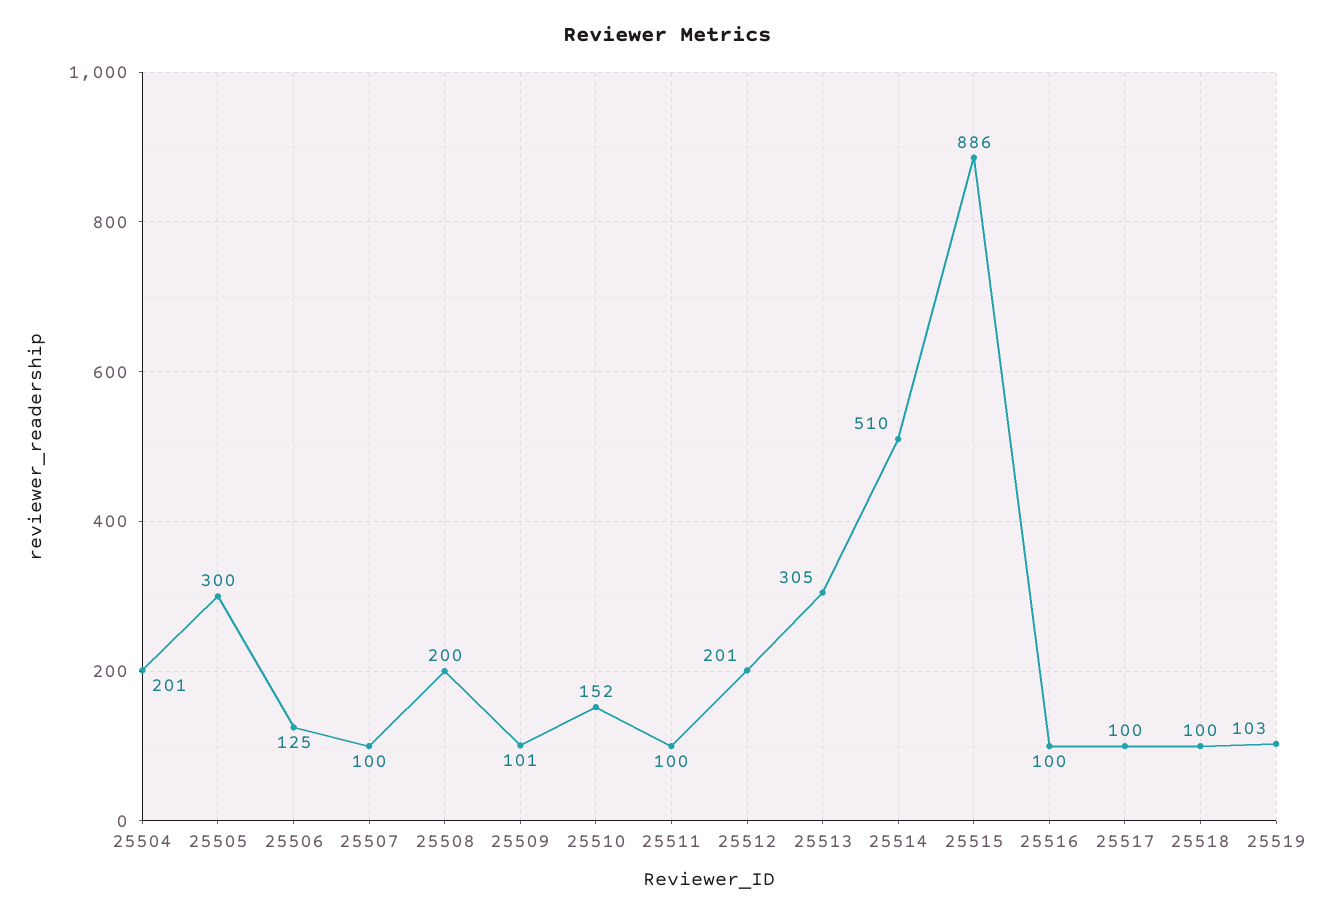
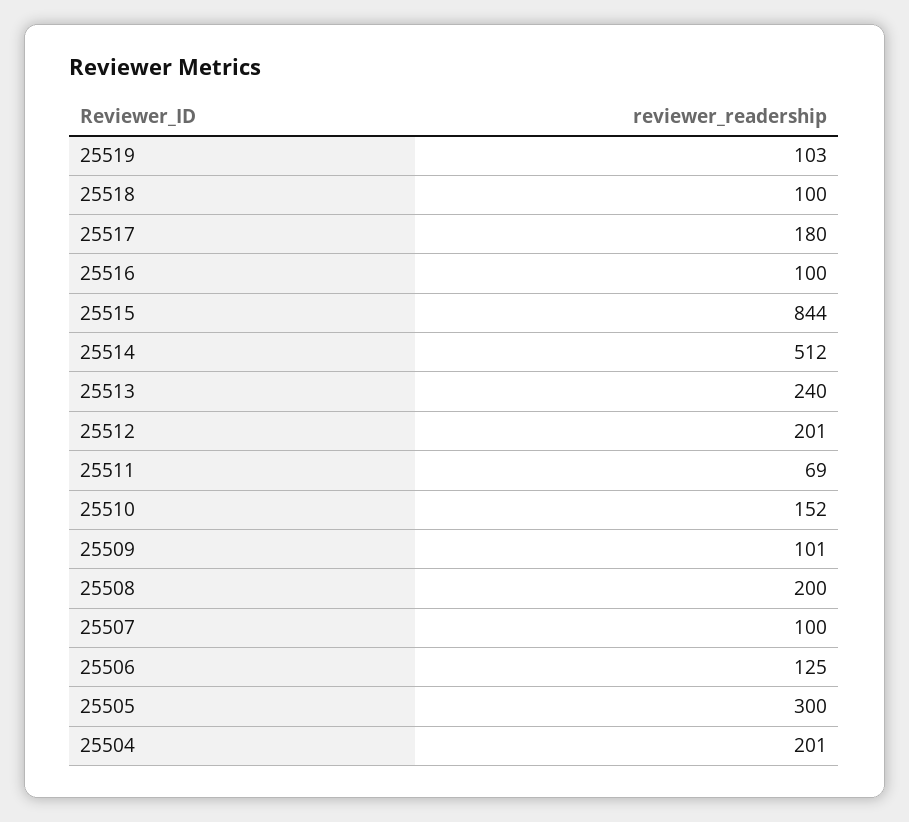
  {
    "25504": 201,
    "25505": 300,
    "25506": 125,
    "25507": 100,
    "25508": 200,
    "25509": 101,
    "25510": 152,
-   "25511": 100,
+   "25511": 69,
    "25512": 201,
-   "25513": 305,
+   "25513": 240,
-   "25514": 510,
+   "25514": 512,
-   "25515": 886,
+   "25515": 844,
    "25516": 100,
-   "25517": 100,
+   "25517": 180,
    "25518": 100,
    "25519": 103
  }

